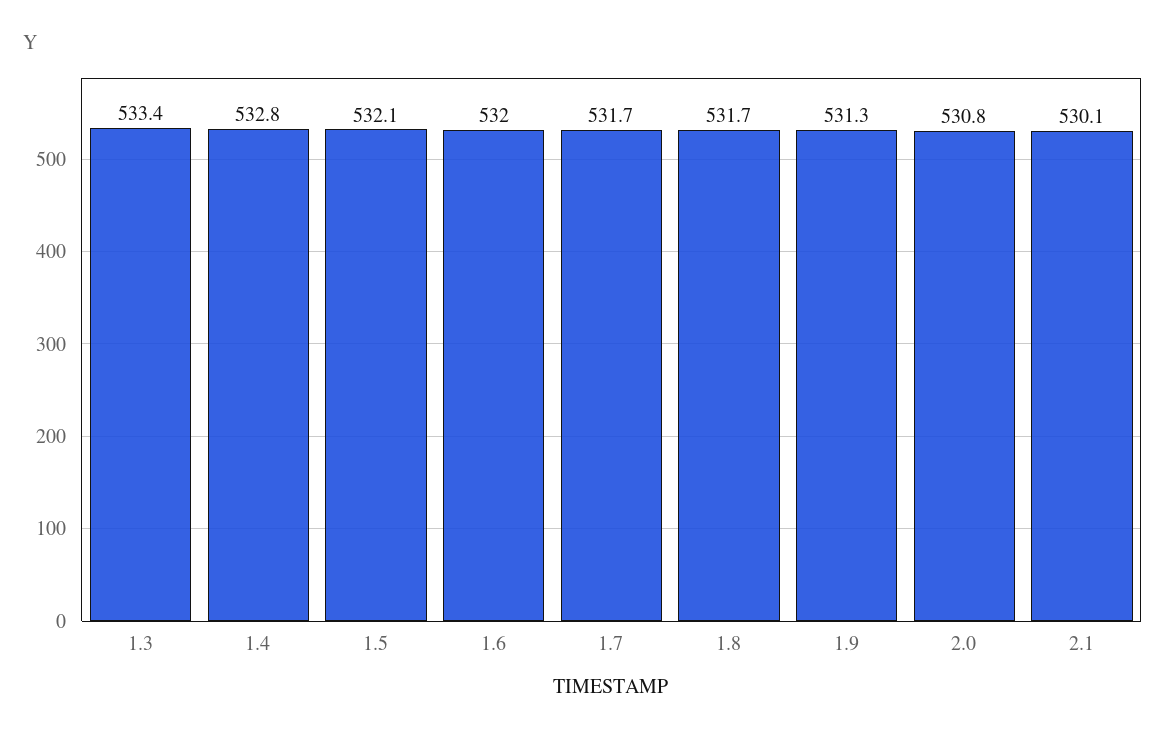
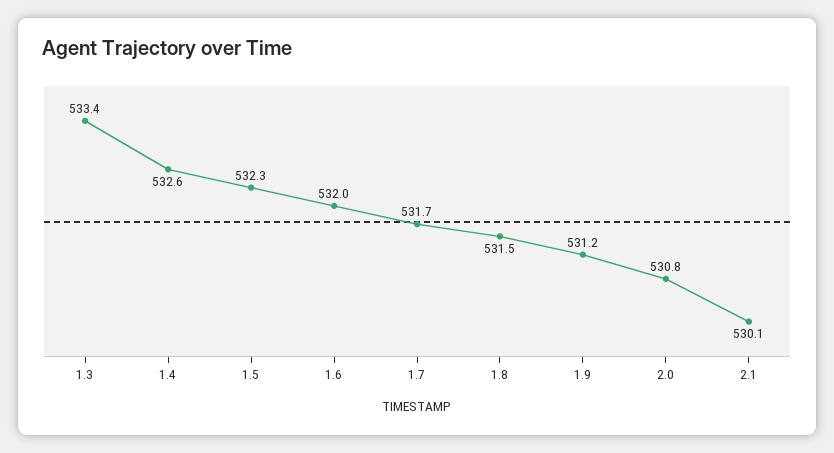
  {
    "1.3": 533.4,
-   "1.4": 532.8,
+   "1.4": 532.6,
-   "1.5": 532.1,
+   "1.5": 532.3,
    "1.6": 532,
    "1.7": 531.7,
-   "1.8": 531.7,
+   "1.8": 531.5,
-   "1.9": 531.3,
+   "1.9": 531.2,
    "2.0": 530.8,
    "2.1": 530.1
  }

